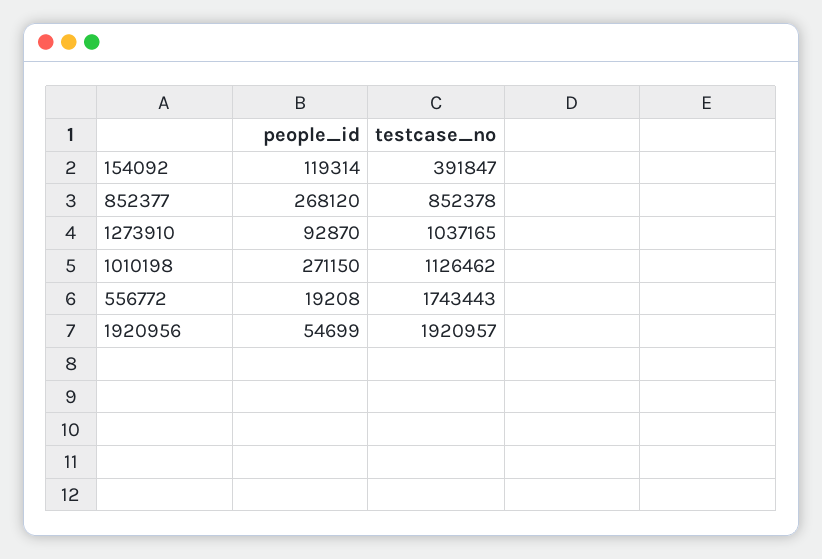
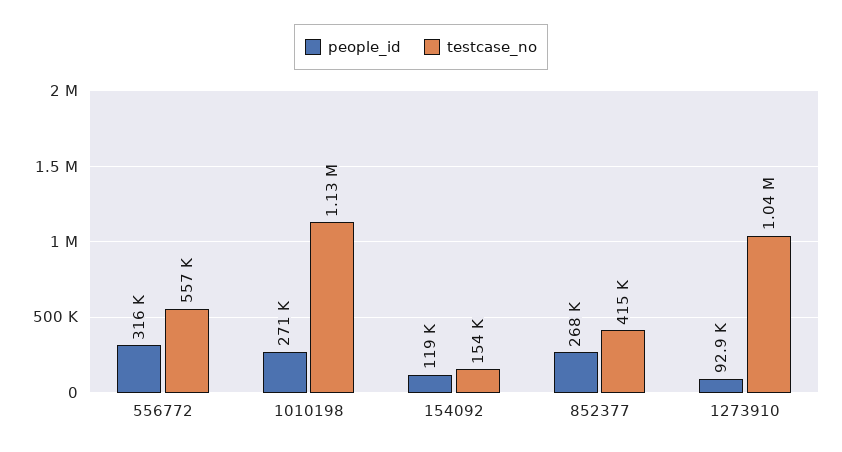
  {
    "people_id": {
      "154092": 119314,
      "852377": 268120,
      "1273910": 92870,
      "1010198": 271150,
-     "556772": 19208,
+     "556772": 316000
-     "1920956": 54699
    },
    "testcase_no": {
-     "154092": 391847,
+     "154092": 154000,
-     "852377": 852378,
+     "852377": 415000,
      "1273910": 1037165,
      "1010198": 1126462,
-     "556772": 1743443,
+     "556772": 557000
-     "1920956": 1920957
    }
  }

